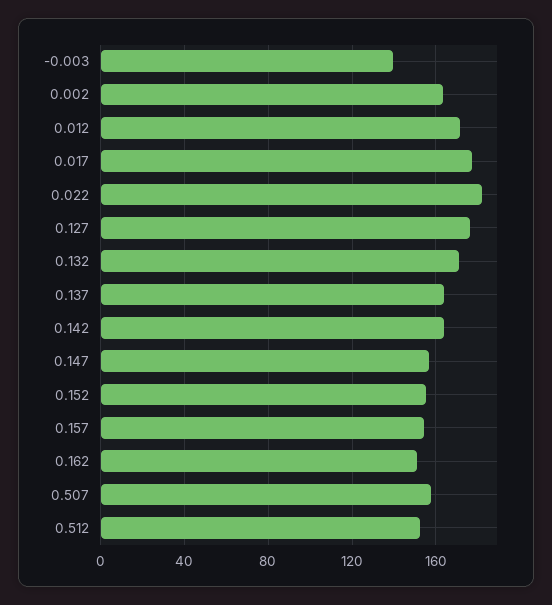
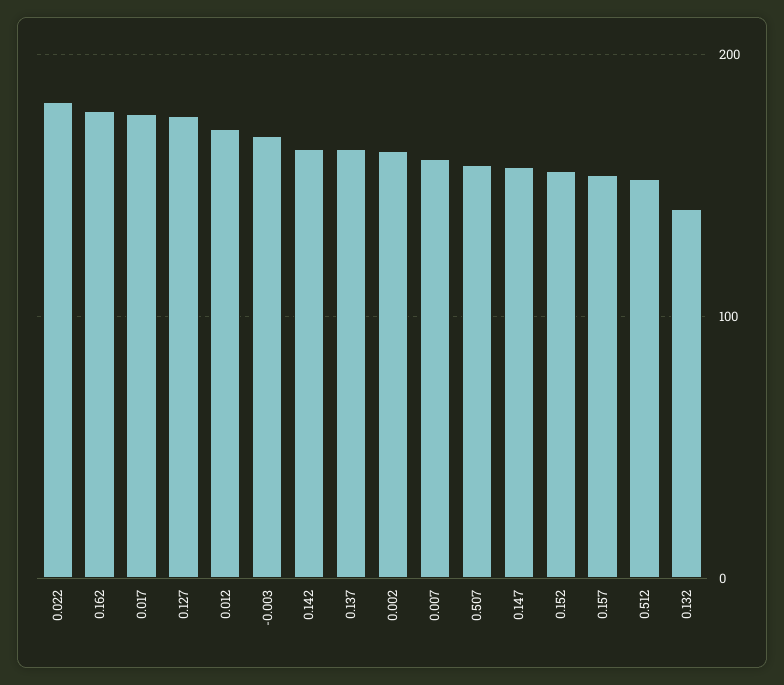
  {
-   "-0.003": 140,
+   "-0.003": 170,
    "0.002": 165,
    "0.012": 170,
    "0.017": 175,
    "0.022": 180,
    "0.127": 175,
-   "0.132": 170,
+   "0.132": 140,
    "0.137": 165,
    "0.142": 165,
    "0.147": 155,
    "0.152": 155,
    "0.157": 155,
-   "0.162": 150,
+   "0.162": 180,
    "0.507": 160,
-   "0.512": 150
+   "0.512": 150,
+   "0.007": 160
  }

